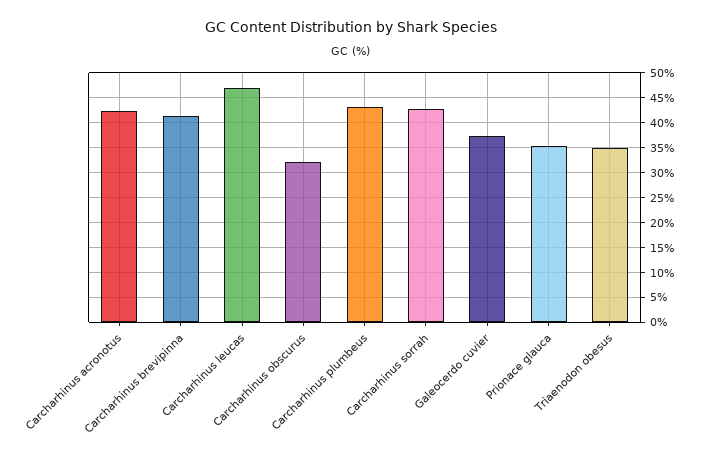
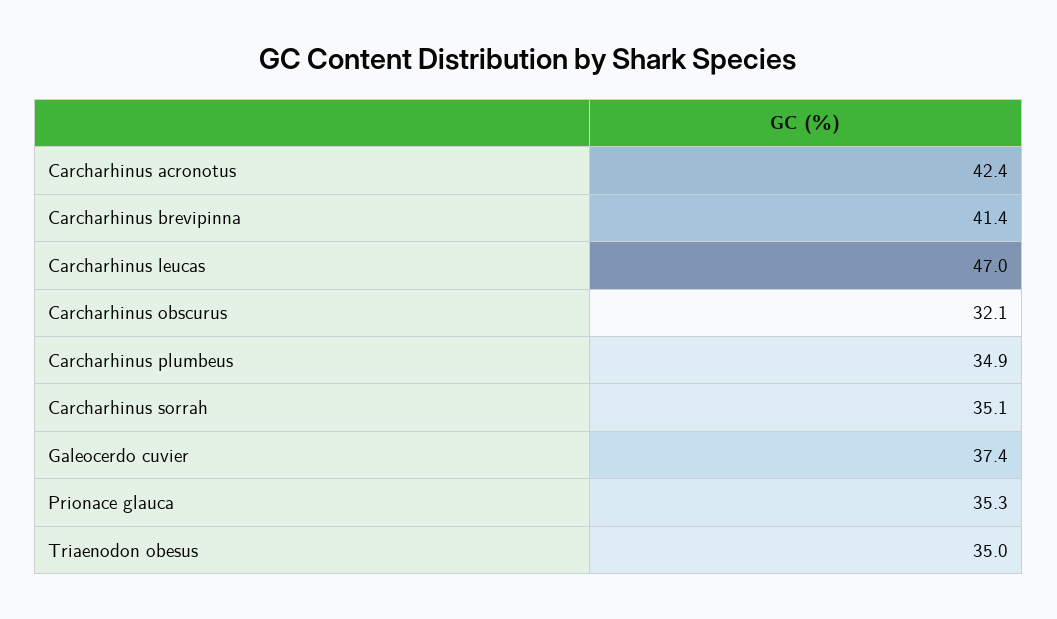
  {
    "Carcharhinus acronotus": 42.4,
    "Carcharhinus brevipinna": 41.4,
    "Carcharhinus leucas": 47,
    "Carcharhinus obscurus": 32.1,
-   "Carcharhinus plumbeus": 42.5,
+   "Carcharhinus plumbeus": 34.9,
-   "Carcharhinus sorrah": 42.5,
+   "Carcharhinus sorrah": 35.1,
    "Galeocerdo cuvier": 37.4,
    "Prionace glauca": 35.3,
    "Triaenodon obesus": 35
  }

